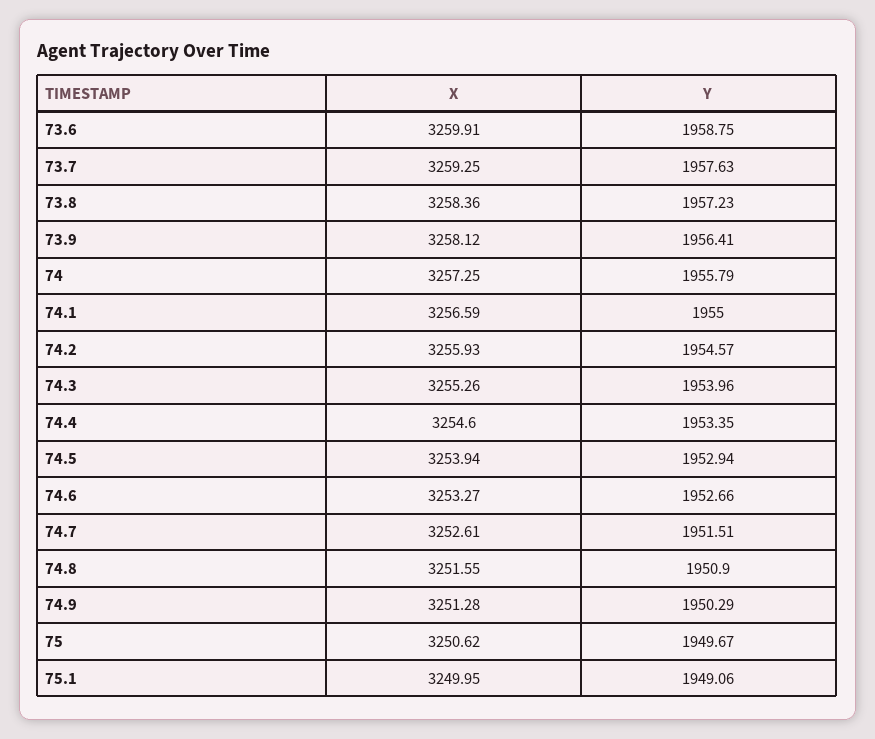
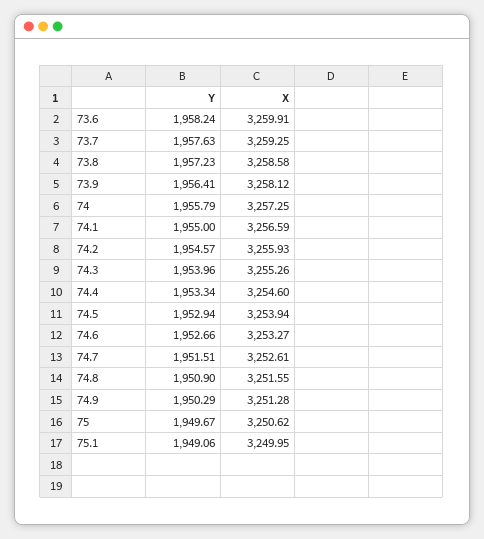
  {
    "X": {
      "73.6": 3259.91,
      "73.7": 3259.25,
-     "73.8": 3258.36,
+     "73.8": 3258.58,
      "73.9": 3258.12,
      "74": 3257.25,
      "74.1": 3256.59,
      "74.2": 3255.93,
      "74.3": 3255.26,
      "74.4": 3254.6,
      "74.5": 3253.94,
      "74.6": 3253.27,
      "74.7": 3252.61,
      "74.8": 3251.55,
      "74.9": 3251.28,
      "75": 3250.62,
      "75.1": 3249.95
    },
    "Y": {
-     "73.6": 1958.75,
+     "73.6": 1958.24,
      "73.7": 1957.63,
      "73.8": 1957.23,
      "73.9": 1956.41,
      "74": 1955.79,
      "74.1": 1955,
      "74.2": 1954.57,
      "74.3": 1953.96,
-     "74.4": 1953.35,
+     "74.4": 1953.34,
      "74.5": 1952.94,
      "74.6": 1952.66,
      "74.7": 1951.51,
      "74.8": 1950.9,
      "74.9": 1950.29,
      "75": 1949.67,
      "75.1": 1949.06
    }
  }

